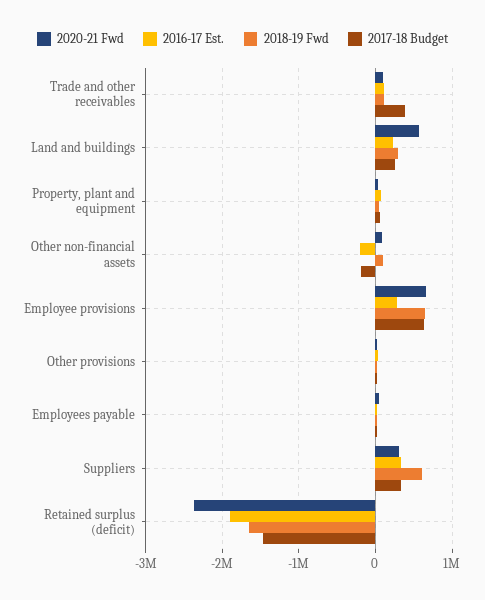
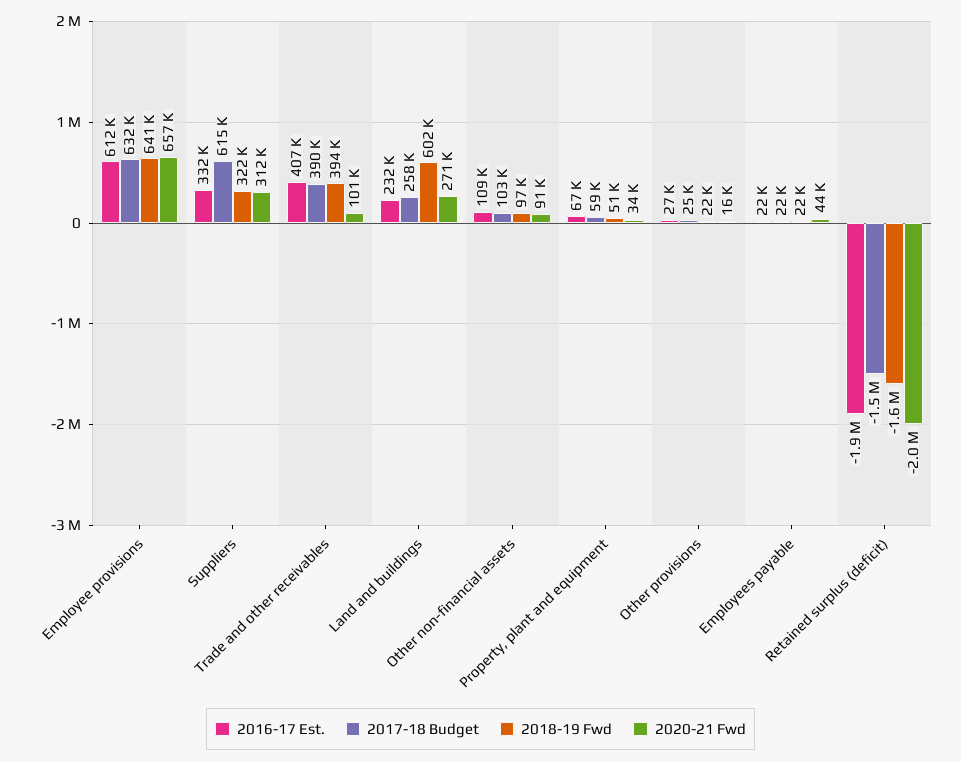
  {
    "2020-21 Fwd": {
      "Trade and other receivables": 101000,
-     "Land and buildings": 600000,
+     "Land and buildings": 271000,
      "Property, plant and equipment": 34000,
      "Other non-financial assets": 91000,
      "Employee provisions": 657000,
      "Other provisions": 16000,
      "Employees payable": 44000,
      "Suppliers": 312000,
-     "Retained surplus (deficit)": -2400000
+     "Retained surplus (deficit)": -2000000
    },
    "2016-17 Est.": {
-     "Trade and other receivables": 100000,
+     "Trade and other receivables": 407000,
      "Land and buildings": 232000,
      "Property, plant and equipment": 67000,
-     "Other non-financial assets": -200000,
+     "Other non-financial assets": 109000,
-     "Employee provisions": 300000,
+     "Employee provisions": 612000,
      "Other provisions": 27000,
      "Employees payable": 22000,
      "Suppliers": 332000,
      "Retained surplus (deficit)": -1900000
    },
    "2018-19 Fwd": {
-     "Trade and other receivables": 100000,
+     "Trade and other receivables": 394000,
-     "Land and buildings": 300000,
+     "Land and buildings": 602000,
      "Property, plant and equipment": 51000,
      "Other non-financial assets": 97000,
      "Employee provisions": 641000,
      "Other provisions": 22000,
      "Employees payable": 22000,
-     "Suppliers": 600000,
+     "Suppliers": 322000,
      "Retained surplus (deficit)": -1600000
    },
    "2017-18 Budget": {
      "Trade and other receivables": 390000,
      "Land and buildings": 258000,
      "Property, plant and equipment": 59000,
-     "Other non-financial assets": -200000,
+     "Other non-financial assets": 103000,
      "Employee provisions": 632000,
      "Other provisions": 25000,
      "Employees payable": 22000,
-     "Suppliers": 300000,
+     "Suppliers": 615000,
      "Retained surplus (deficit)": -1500000
    }
  }

